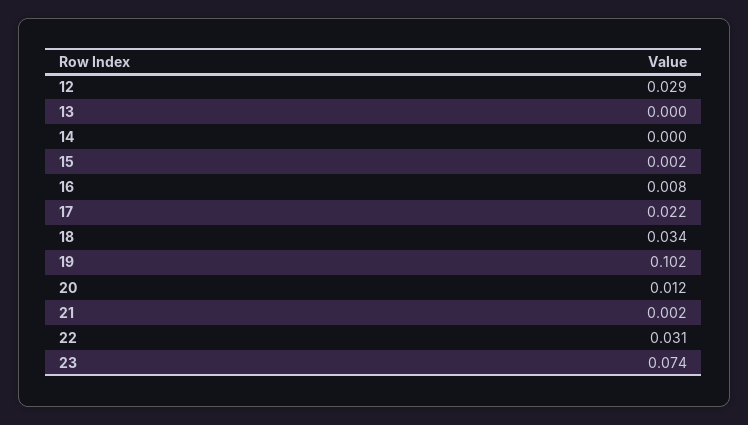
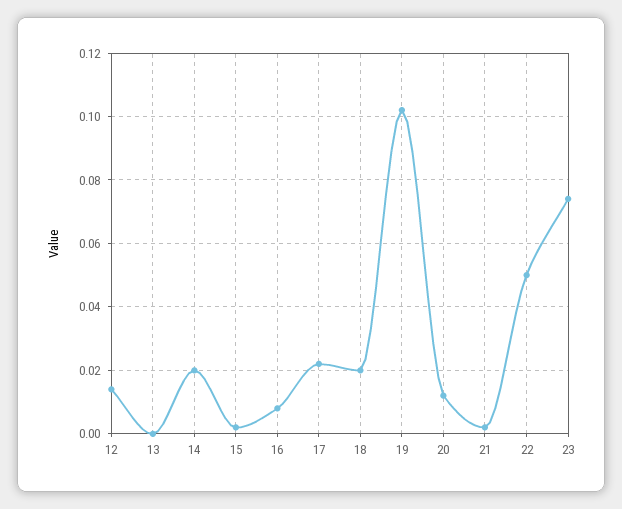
  {
-   "12": 0.029,
+   "12": 0.015,
    "13": 0,
-   "14": 0,
+   "14": 0.02,
    "15": 0.002,
    "16": 0.008,
    "17": 0.022,
-   "18": 0.034,
+   "18": 0.02,
    "19": 0.102,
    "20": 0.012,
    "21": 0.002,
-   "22": 0.031,
+   "22": 0.05,
    "23": 0.074
  }

